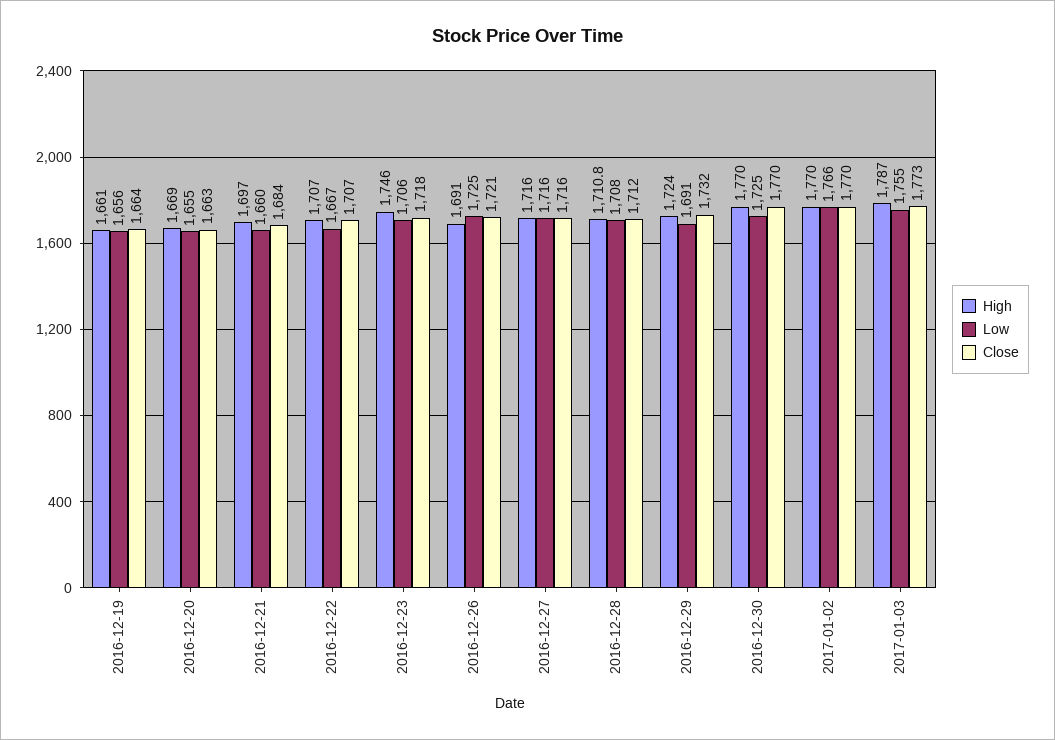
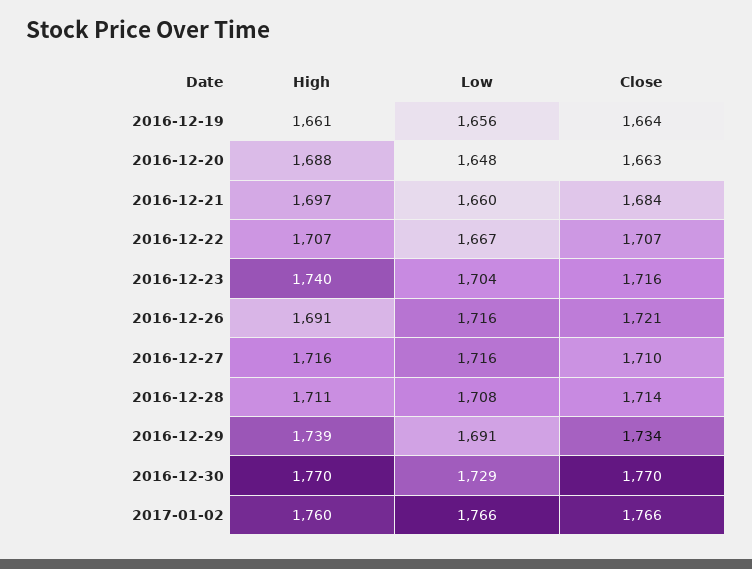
  {
    "High": {
      "2016-12-19": 1661,
-     "2016-12-20": 1669,
+     "2016-12-20": 1688,
      "2016-12-21": 1697,
      "2016-12-22": 1707,
-     "2016-12-23": 1746,
+     "2016-12-23": 1740,
      "2016-12-26": 1691,
      "2016-12-27": 1716,
      "2016-12-28": 1710.8,
-     "2016-12-29": 1724,
+     "2016-12-29": 1739,
      "2016-12-30": 1770,
-     "2017-01-02": 1770,
+     "2017-01-02": 1760
-     "2017-01-03": 1787
    },
    "Low": {
      "2016-12-19": 1656,
-     "2016-12-20": 1655,
+     "2016-12-20": 1648,
      "2016-12-21": 1660,
      "2016-12-22": 1667,
-     "2016-12-23": 1706,
+     "2016-12-23": 1704,
-     "2016-12-26": 1725,
+     "2016-12-26": 1716,
      "2016-12-27": 1716,
      "2016-12-28": 1708,
      "2016-12-29": 1691,
-     "2016-12-30": 1725,
+     "2016-12-30": 1729,
-     "2017-01-02": 1766,
+     "2017-01-02": 1766
-     "2017-01-03": 1755
    },
    "Close": {
      "2016-12-19": 1664,
      "2016-12-20": 1663,
      "2016-12-21": 1684,
      "2016-12-22": 1707,
-     "2016-12-23": 1718,
+     "2016-12-23": 1716,
      "2016-12-26": 1721,
-     "2016-12-27": 1716,
+     "2016-12-27": 1710,
-     "2016-12-28": 1712,
+     "2016-12-28": 1714,
-     "2016-12-29": 1732,
+     "2016-12-29": 1734,
      "2016-12-30": 1770,
-     "2017-01-02": 1770,
+     "2017-01-02": 1766
-     "2017-01-03": 1773
    }
  }

